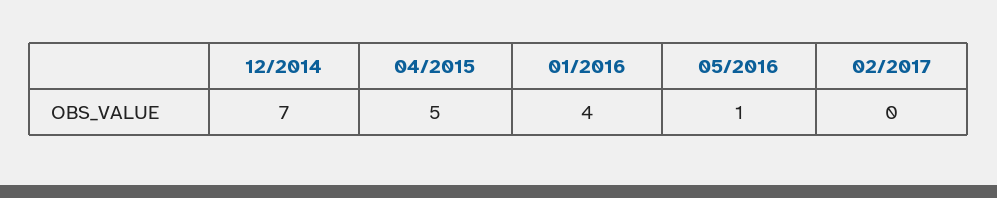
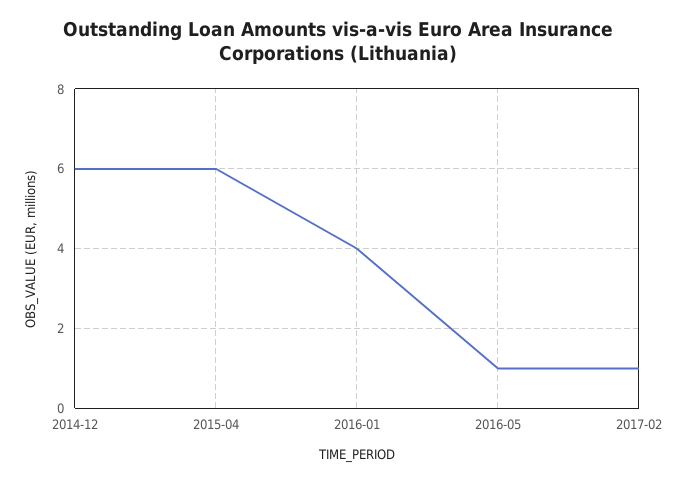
  {
-   "12/2014": 7,
+   "12/2014": 6,
-   "04/2015": 5,
+   "04/2015": 6,
    "01/2016": 4,
    "05/2016": 1,
-   "02/2017": 0
+   "02/2017": 1
  }

